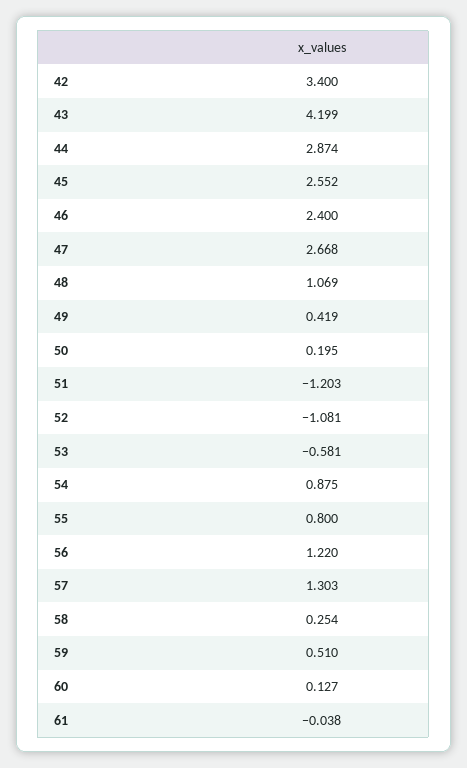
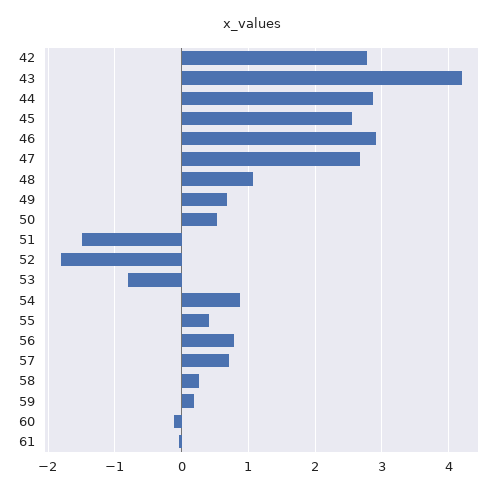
  {
-   "42": 3.4,
+   "42": 2.8,
    "43": 4.199,
    "44": 2.874,
    "45": 2.552,
-   "46": 2.4,
+   "46": 2.9,
    "47": 2.668,
    "48": 1.069,
-   "49": 0.419,
+   "49": 0.7,
-   "50": 0.195,
+   "50": 0.5,
-   "51": -1.203,
+   "51": -1.5,
-   "52": -1.081,
+   "52": -1.8,
-   "53": -0.581,
+   "53": -0.8,
    "54": 0.875,
-   "55": 0.8,
+   "55": 0.4,
-   "56": 1.22,
+   "56": 0.8,
-   "57": 1.303,
+   "57": 0.7,
    "58": 0.254,
-   "59": 0.51,
+   "59": 0.2,
-   "60": 0.127,
+   "60": -0.1,
    "61": -0.038
  }

